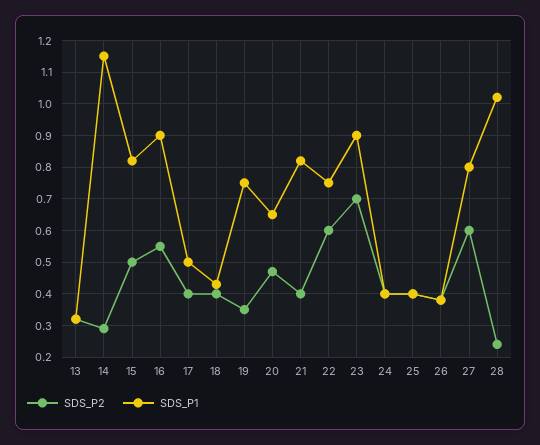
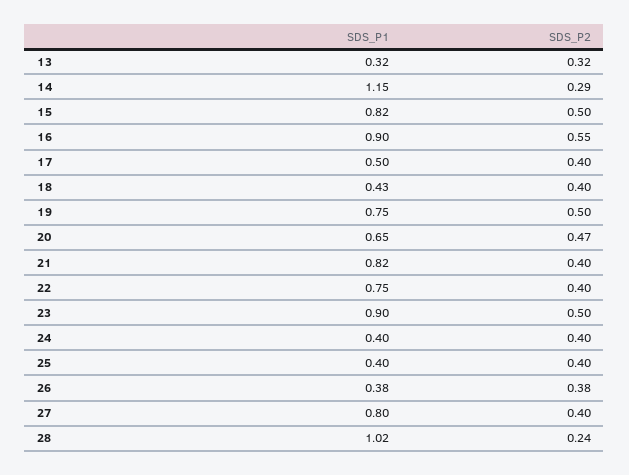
  {
    "SDS_P2": {
      "13": 0.32,
      "14": 0.29,
      "15": 0.5,
      "16": 0.55,
      "17": 0.4,
      "18": 0.4,
-     "19": 0.35,
+     "19": 0.5,
      "20": 0.47,
      "21": 0.4,
-     "22": 0.6,
+     "22": 0.4,
-     "23": 0.7,
+     "23": 0.5,
      "24": 0.4,
      "25": 0.4,
      "26": 0.38,
-     "27": 0.6,
+     "27": 0.4,
      "28": 0.24
    },
    "SDS_P1": {
      "13": 0.32,
      "14": 1.15,
      "15": 0.82,
      "16": 0.9,
      "17": 0.5,
      "18": 0.43,
      "19": 0.75,
      "20": 0.65,
      "21": 0.82,
      "22": 0.75,
      "23": 0.9,
      "24": 0.4,
      "25": 0.4,
      "26": 0.38,
      "27": 0.8,
      "28": 1.02
    }
  }

